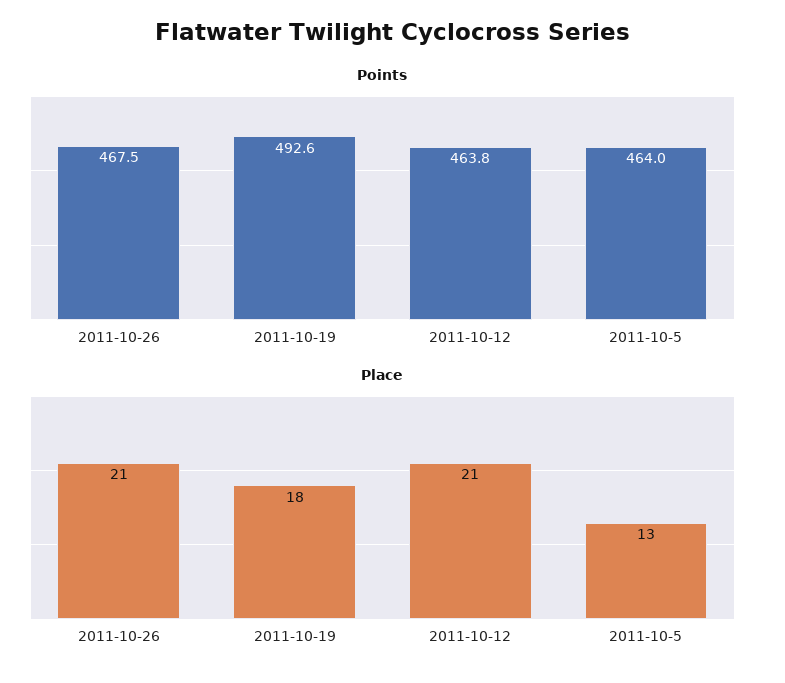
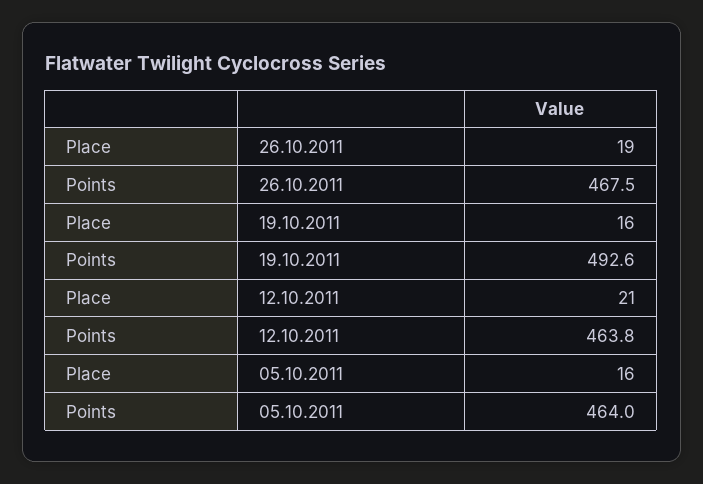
  {
    "Points": {
      "2011-10-26": 467.5,
      "2011-10-19": 492.6,
      "2011-10-12": 463.8,
      "2011-10-5": 464
    },
    "Place": {
-     "2011-10-26": 21,
+     "2011-10-26": 19,
-     "2011-10-19": 18,
+     "2011-10-19": 16,
      "2011-10-12": 21,
-     "2011-10-5": 13
+     "2011-10-5": 16
    }
  }

